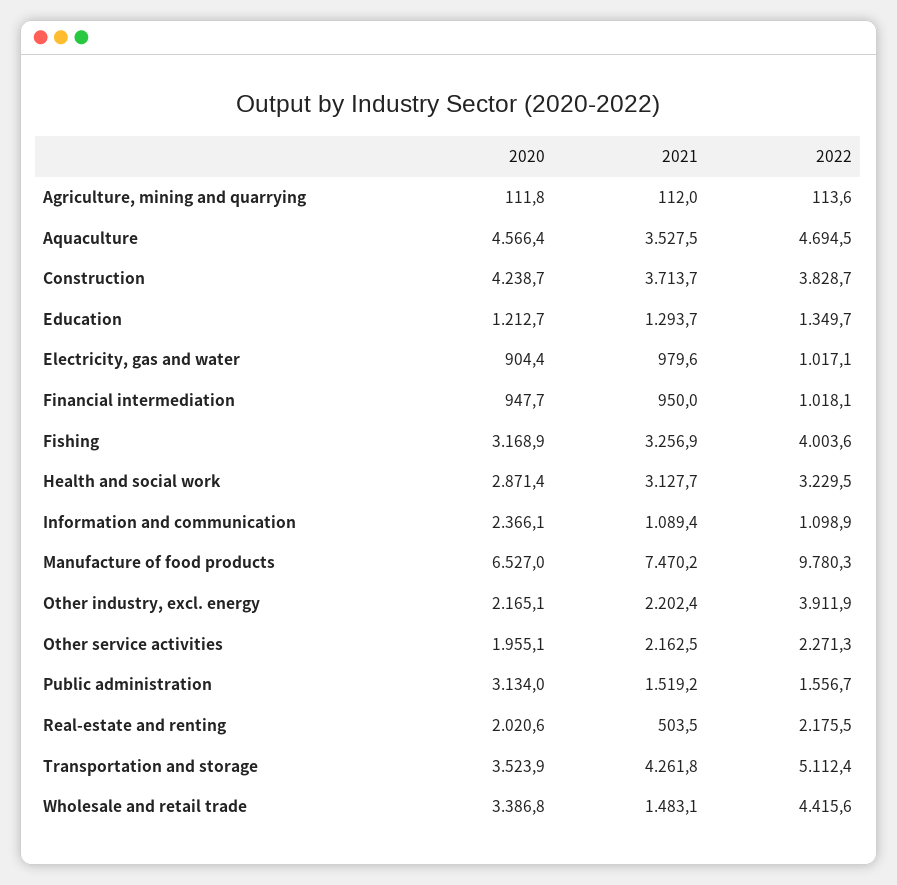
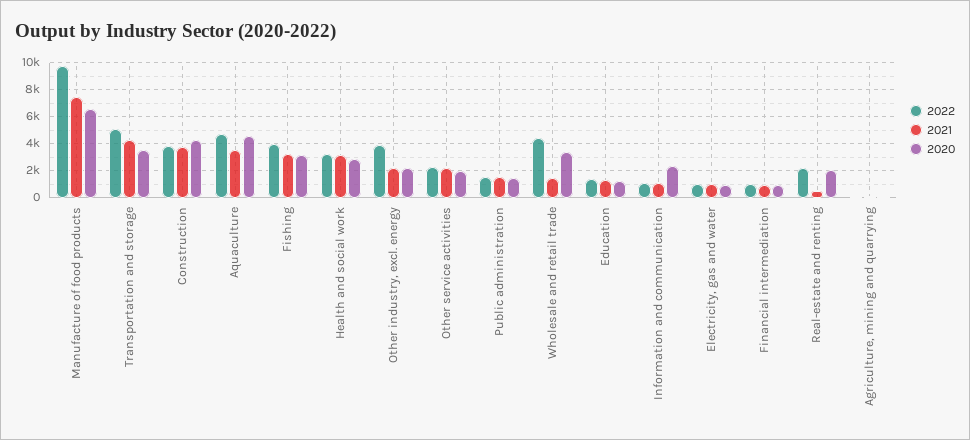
  {
    "2020": {
      "Agriculture, mining and quarrying": 111.8,
      "Aquaculture": 4566.4,
      "Construction": 4238.7,
      "Education": 1212.7,
      "Electricity, gas and water": 904.4,
      "Financial intermediation": 947.7,
      "Fishing": 3168.9,
      "Health and social work": 2871.4,
      "Information and communication": 2366.1,
      "Manufacture of food products": 6527,
      "Other industry, excl. energy": 2165.1,
      "Other service activities": 1955.1,
-     "Public administration": 3134,
+     "Public administration": 1500,
      "Real-estate and renting": 2020.6,
      "Transportation and storage": 3523.9,
      "Wholesale and retail trade": 3386.8
    },
    "2021": {
      "Agriculture, mining and quarrying": 112,
      "Aquaculture": 3527.5,
      "Construction": 3713.7,
      "Education": 1293.7,
      "Electricity, gas and water": 979.6,
      "Financial intermediation": 950,
      "Fishing": 3256.9,
      "Health and social work": 3127.7,
      "Information and communication": 1089.4,
      "Manufacture of food products": 7470.2,
      "Other industry, excl. energy": 2202.4,
      "Other service activities": 2162.5,
      "Public administration": 1519.2,
      "Real-estate and renting": 503.5,
      "Transportation and storage": 4261.8,
      "Wholesale and retail trade": 1483.1
    },
    "2022": {
      "Agriculture, mining and quarrying": 113.6,
      "Aquaculture": 4694.5,
      "Construction": 3828.7,
      "Education": 1349.7,
      "Electricity, gas and water": 1017.1,
      "Financial intermediation": 1018.1,
      "Fishing": 4003.6,
      "Health and social work": 3229.5,
      "Information and communication": 1098.9,
      "Manufacture of food products": 9780.3,
      "Other industry, excl. energy": 3911.9,
      "Other service activities": 2271.3,
      "Public administration": 1556.7,
      "Real-estate and renting": 2175.5,
      "Transportation and storage": 5112.4,
      "Wholesale and retail trade": 4415.6
    }
  }

